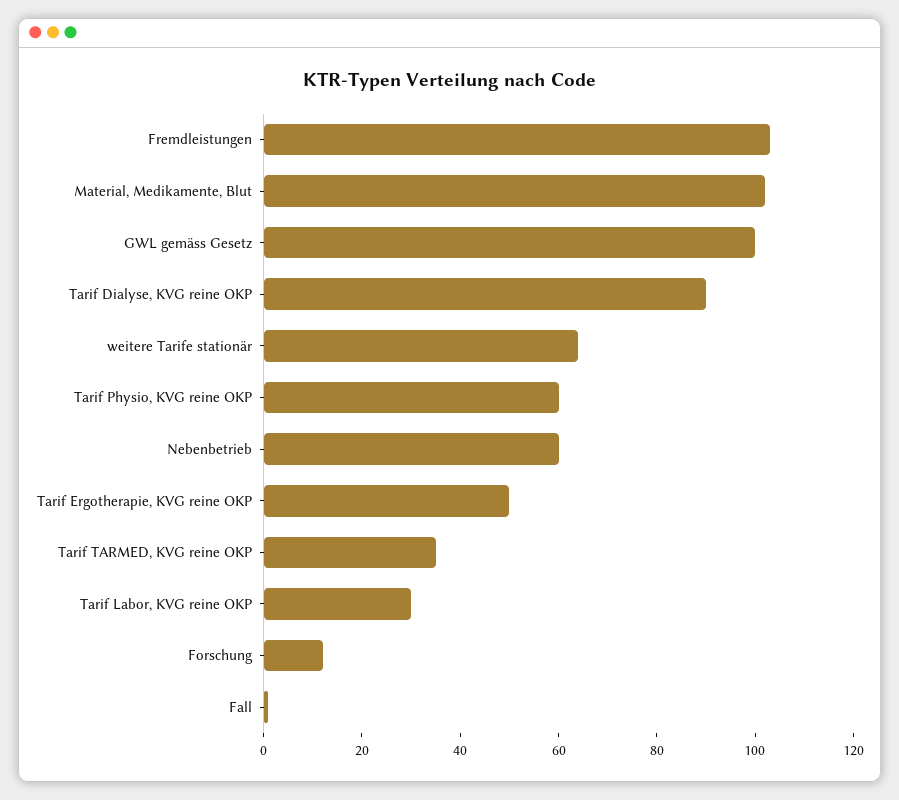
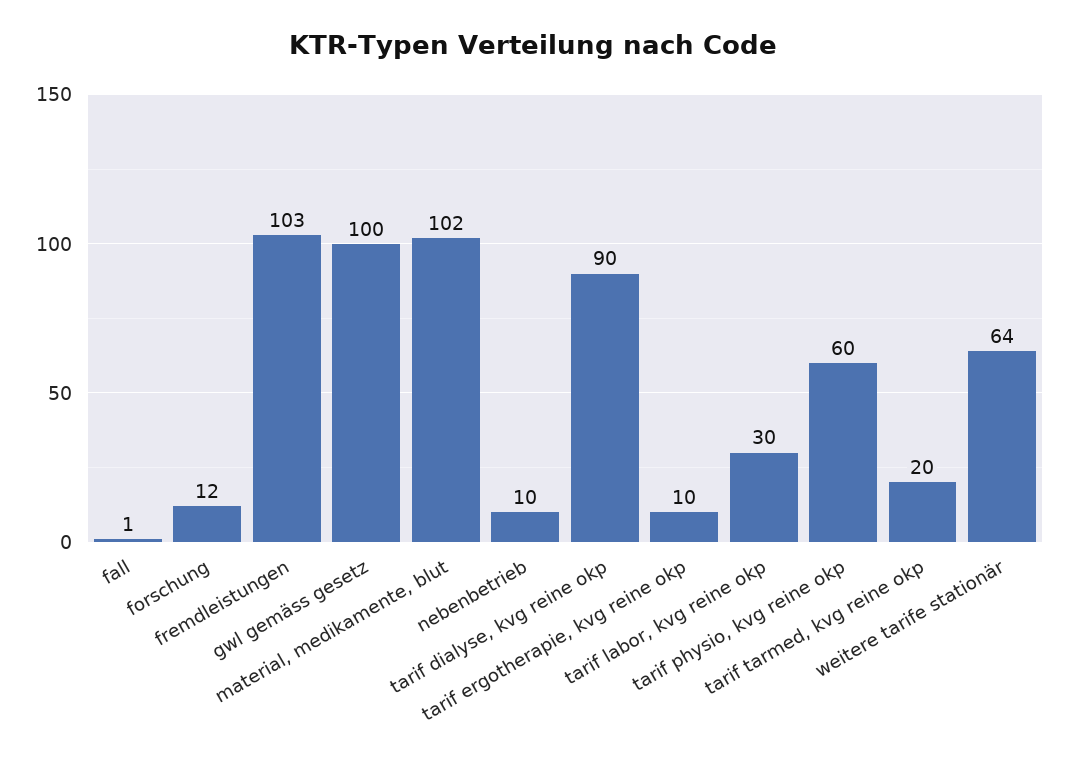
  {
    "Fremdleistungen": 103,
    "Material, Medikamente, Blut": 102,
    "GWL gemäss Gesetz": 100,
    "Tarif Dialyse, KVG reine OKP": 90,
    "weitere Tarife stationär": 64,
    "Tarif Physio, KVG reine OKP": 60,
-   "Nebenbetrieb": 60,
+   "Nebenbetrieb": 10,
-   "Tarif Ergotherapie, KVG reine OKP": 50,
+   "Tarif Ergotherapie, KVG reine OKP": 10,
-   "Tarif TARMED, KVG reine OKP": 35,
+   "Tarif TARMED, KVG reine OKP": 20,
    "Tarif Labor, KVG reine OKP": 30,
    "Forschung": 12,
    "Fall": 1
  }

